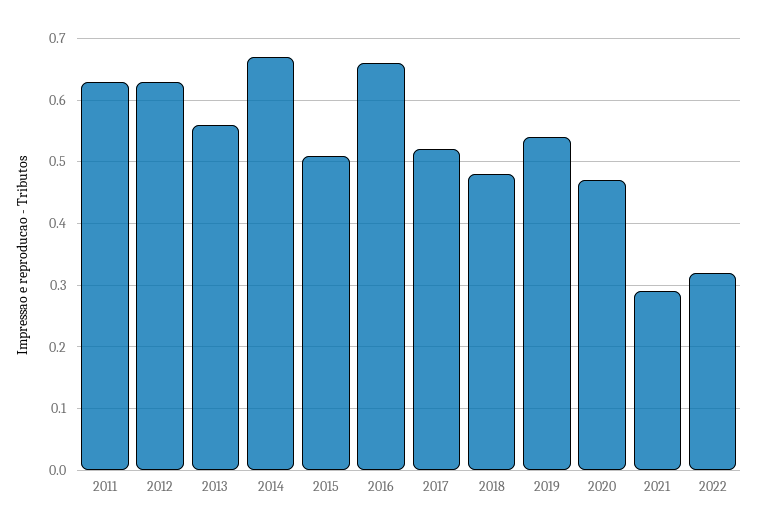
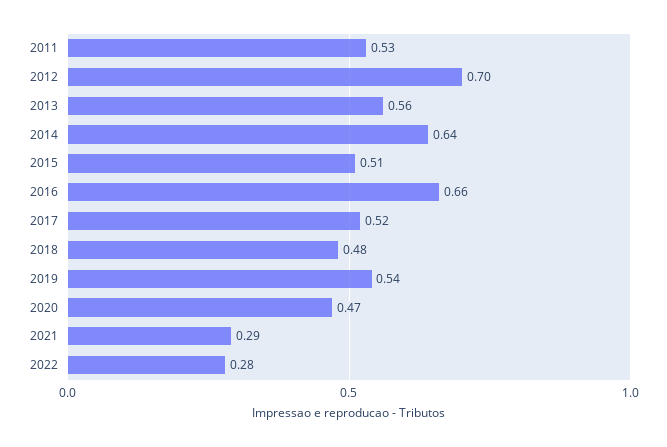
  {
-   "2011": 0.63,
+   "2011": 0.53,
-   "2012": 0.63,
+   "2012": 0.7,
    "2013": 0.56,
-   "2014": 0.67,
+   "2014": 0.64,
    "2015": 0.51,
    "2016": 0.66,
    "2017": 0.52,
    "2018": 0.48,
    "2019": 0.54,
    "2020": 0.47,
    "2021": 0.29,
-   "2022": 0.32
+   "2022": 0.28
  }

